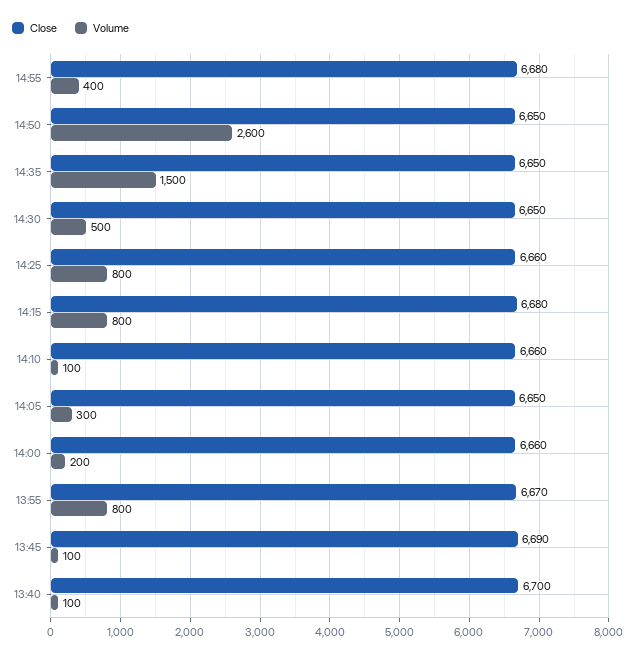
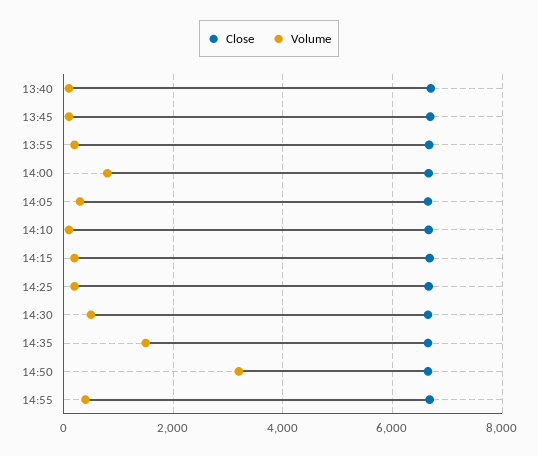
  {
    "Close": {
      "14:55": 6680,
      "14:50": 6650,
      "14:35": 6650,
      "14:30": 6650,
      "14:25": 6660,
      "14:15": 6680,
      "14:10": 6660,
      "14:05": 6650,
      "14:00": 6660,
      "13:55": 6670,
      "13:45": 6690,
      "13:40": 6700
    },
    "Volume": {
      "14:55": 400,
-     "14:50": 2600,
+     "14:50": 3200,
      "14:35": 1500,
      "14:30": 500,
-     "14:25": 800,
+     "14:25": 200,
-     "14:15": 800,
+     "14:15": 200,
      "14:10": 100,
      "14:05": 300,
-     "14:00": 200,
+     "14:00": 800,
-     "13:55": 800,
+     "13:55": 200,
      "13:45": 100,
      "13:40": 100
    }
  }

